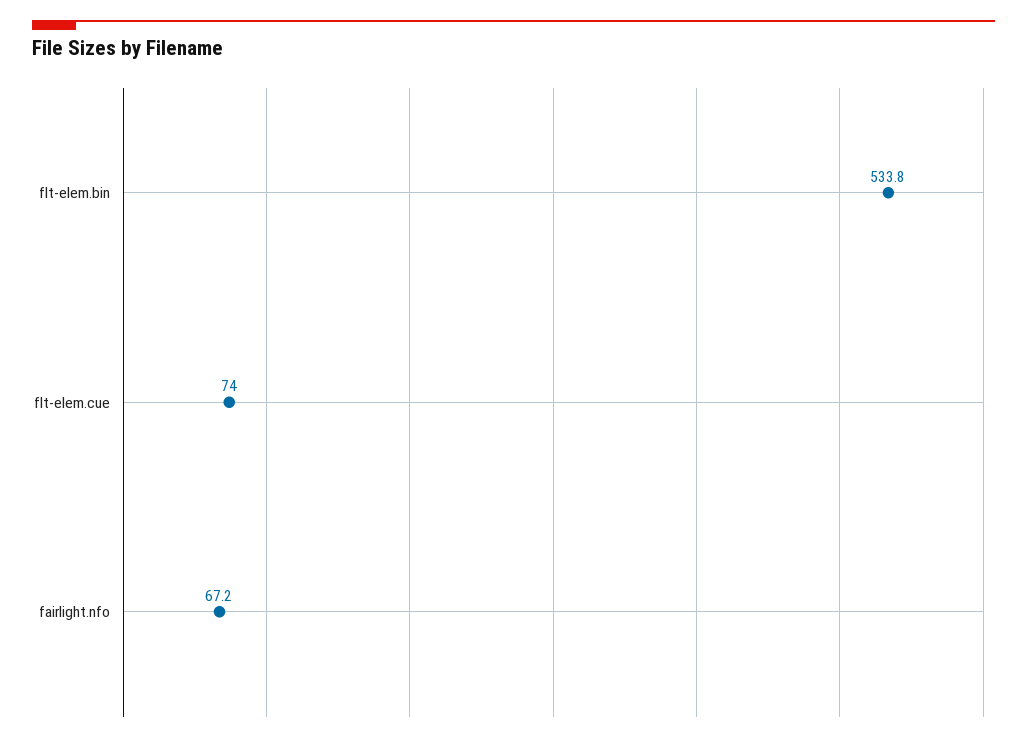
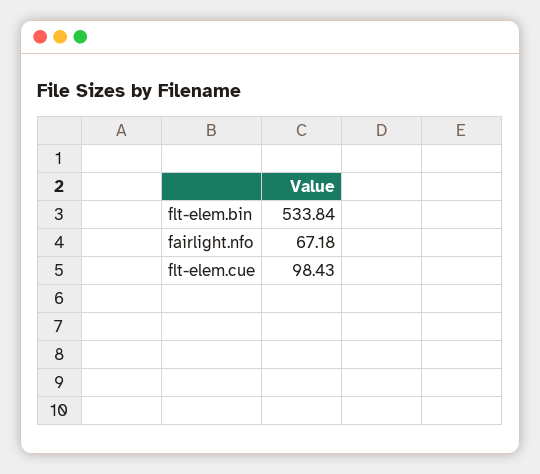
  {
    "flt-elem.bin": 533.84,
-   "flt-elem.cue": 74,
+   "flt-elem.cue": 98.43,
    "fairlight.nfo": 67.18
  }

